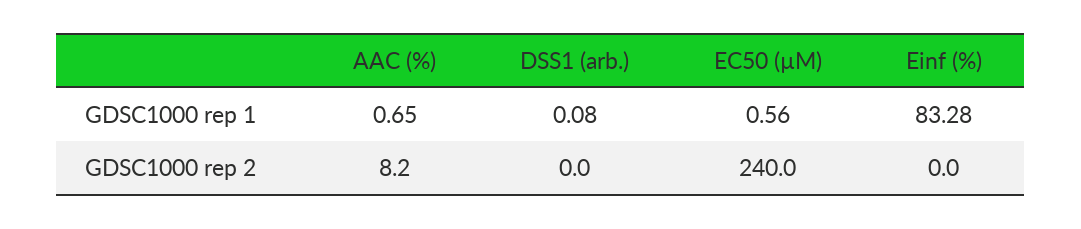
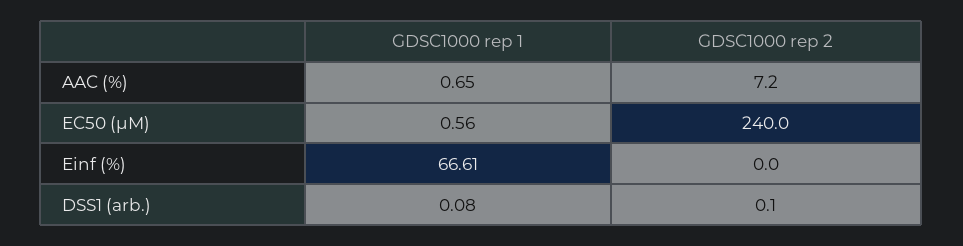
  {
    "AAC (%)": {
      "GDSC1000 rep 1": 0.65,
-     "GDSC1000 rep 2": 8.2
+     "GDSC1000 rep 2": 7.2
    },
    "DSS1 (arb.)": {
      "GDSC1000 rep 1": 0.08,
-     "GDSC1000 rep 2": 0
+     "GDSC1000 rep 2": 0.1
    },
    "EC50 (µM)": {
      "GDSC1000 rep 1": 0.56,
      "GDSC1000 rep 2": 240
    },
    "Einf (%)": {
-     "GDSC1000 rep 1": 83.28,
+     "GDSC1000 rep 1": 66.61,
      "GDSC1000 rep 2": 0
    }
  }

